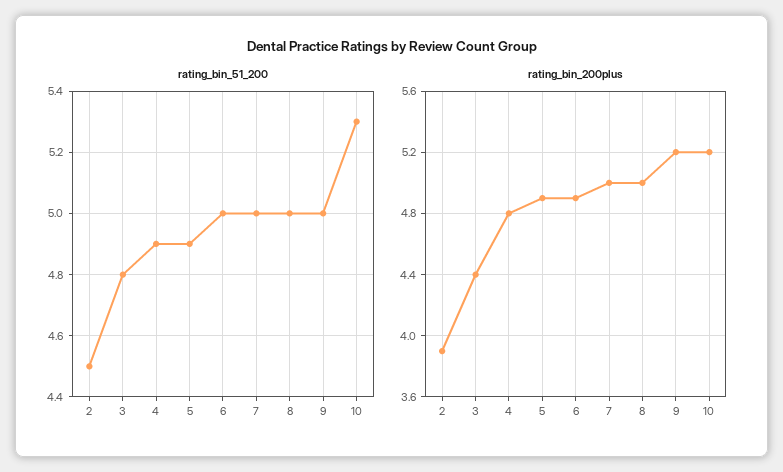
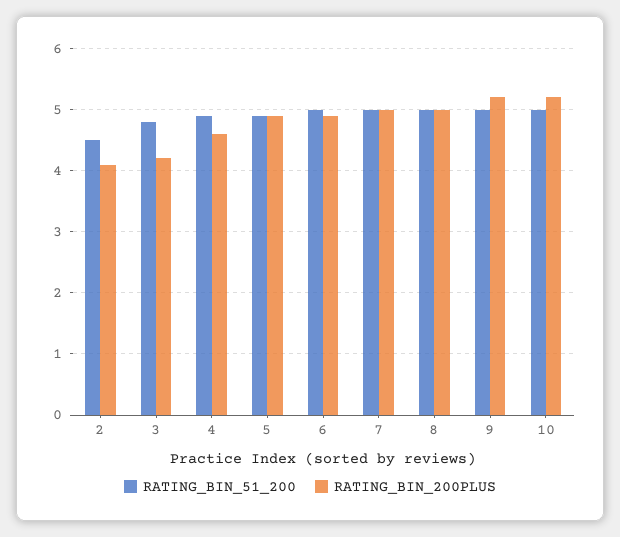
  {
    "rating_bin_51_200": {
      "2": 4.5,
      "3": 4.8,
      "4": 4.9,
      "5": 4.9,
      "6": 5,
      "7": 5,
      "8": 5,
      "9": 5,
-     "10": 5.3
+     "10": 5
    },
    "rating_bin_200plus": {
-     "2": 3.9,
+     "2": 4.1,
-     "3": 4.4,
+     "3": 4.2,
-     "4": 4.8,
+     "4": 4.6,
      "5": 4.9,
      "6": 4.9,
      "7": 5,
      "8": 5,
      "9": 5.2,
      "10": 5.2
    }
  }

